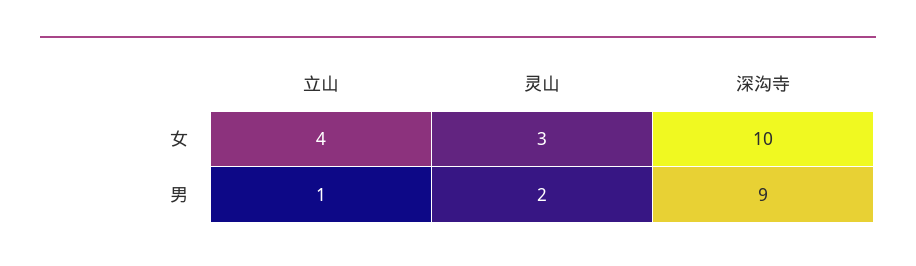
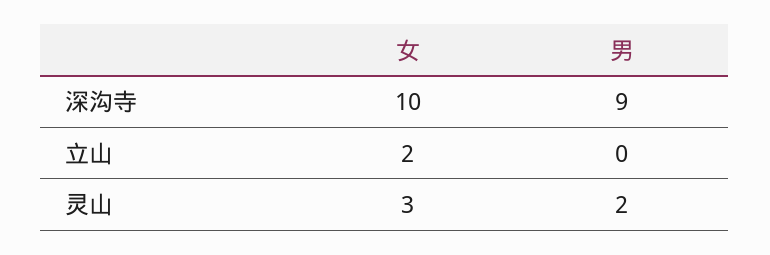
  {
    "立山": {
-     "女": 4,
+     "女": 2,
-     "男": 1
+     "男": 0
    },
    "灵山": {
      "女": 3,
      "男": 2
    },
    "深沟寺": {
      "女": 10,
      "男": 9
    }
  }

